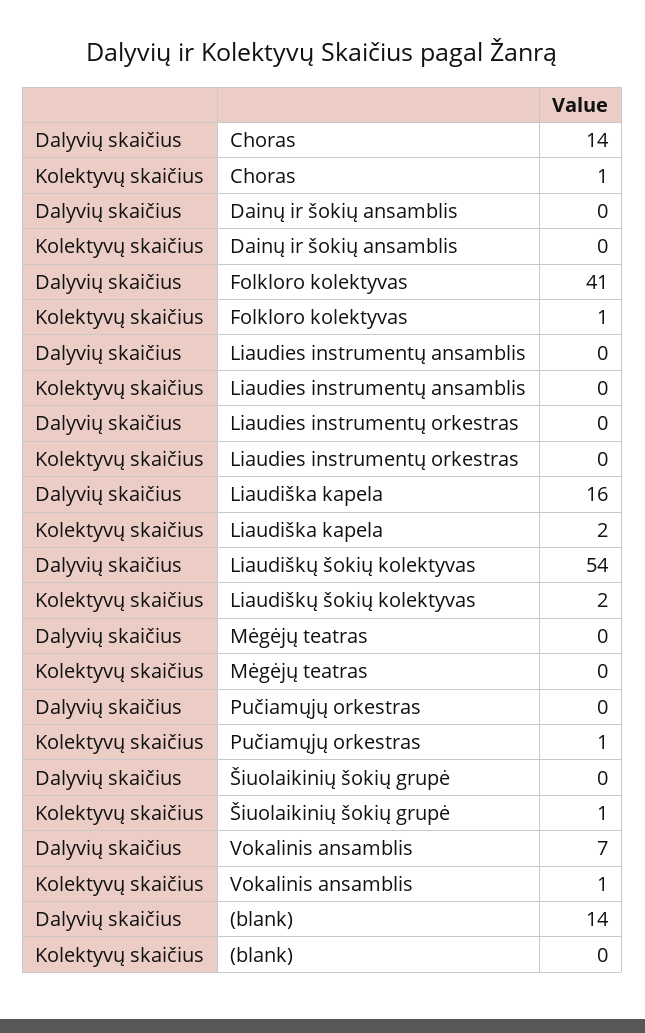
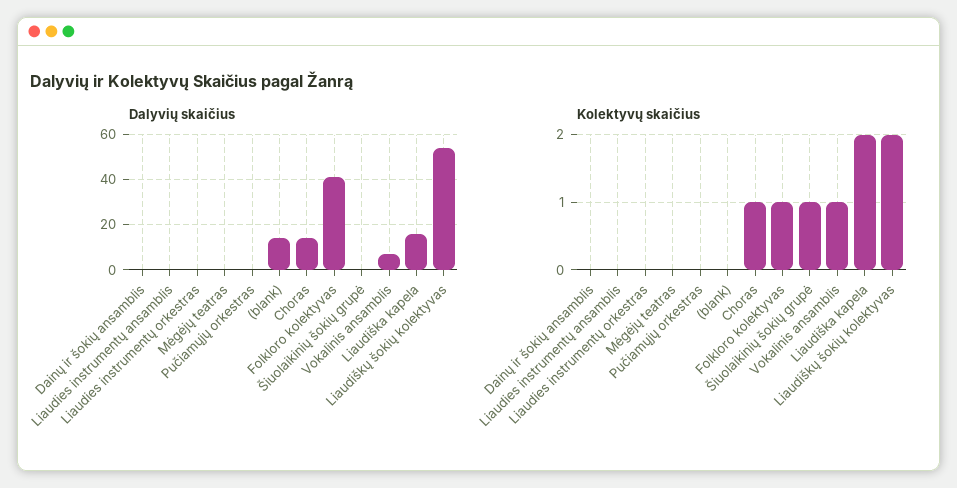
  {
    "Dalyvių skaičius": {
      "Choras": 14,
      "Dainų ir šokių ansamblis": 0,
      "Folkloro kolektyvas": 41,
      "Liaudies instrumentų ansamblis": 0,
      "Liaudies instrumentų orkestras": 0,
      "Liaudiška kapela": 16,
      "Liaudiškų šokių kolektyvas": 54,
      "Mėgėjų teatras": 0,
      "Pučiamųjų orkestras": 0,
      "Šiuolaikinių šokių grupė": 0,
      "Vokalinis ansamblis": 7,
      "(blank)": 14
    },
    "Kolektyvų skaičius": {
      "Choras": 1,
      "Dainų ir šokių ansamblis": 0,
      "Folkloro kolektyvas": 1,
      "Liaudies instrumentų ansamblis": 0,
      "Liaudies instrumentų orkestras": 0,
      "Liaudiška kapela": 2,
      "Liaudiškų šokių kolektyvas": 2,
      "Mėgėjų teatras": 0,
-     "Pučiamųjų orkestras": 1,
+     "Pučiamųjų orkestras": 0,
      "Šiuolaikinių šokių grupė": 1,
      "Vokalinis ansamblis": 1,
      "(blank)": 0
    }
  }

